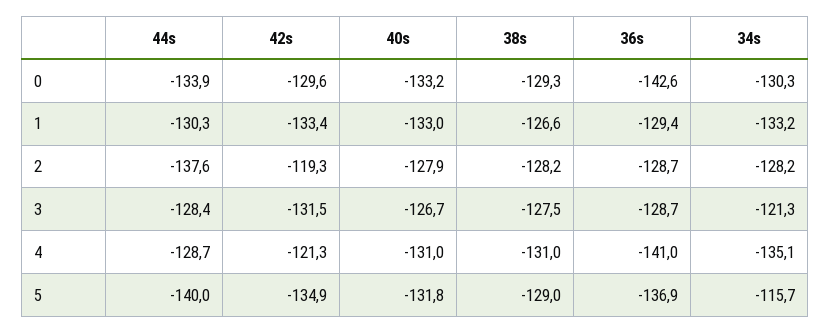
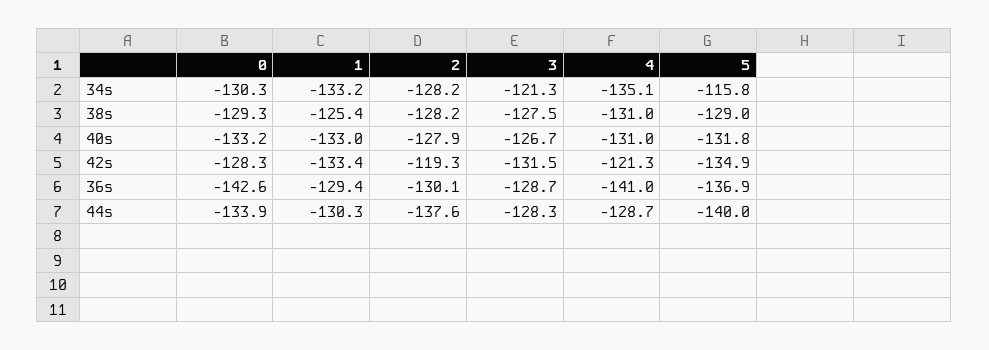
  {
    "44s": {
      "0": -133.9,
      "1": -130.3,
      "2": -137.6,
-     "3": -128.4,
+     "3": -128.3,
      "4": -128.7,
      "5": -140
    },
    "42s": {
-     "0": -129.6,
+     "0": -128.3,
      "1": -133.4,
      "2": -119.3,
      "3": -131.5,
      "4": -121.3,
      "5": -134.9
    },
    "40s": {
      "0": -133.2,
      "1": -133,
      "2": -127.9,
      "3": -126.7,
      "4": -131,
      "5": -131.8
    },
    "38s": {
      "0": -129.3,
-     "1": -126.6,
+     "1": -125.4,
      "2": -128.2,
      "3": -127.5,
      "4": -131,
      "5": -129
    },
    "36s": {
      "0": -142.6,
      "1": -129.4,
-     "2": -128.7,
+     "2": -130.1,
      "3": -128.7,
      "4": -141,
      "5": -136.9
    },
    "34s": {
      "0": -130.3,
      "1": -133.2,
      "2": -128.2,
      "3": -121.3,
      "4": -135.1,
-     "5": -115.7
+     "5": -115.8
    }
  }

